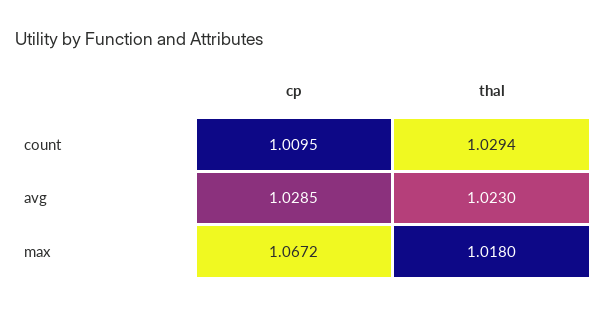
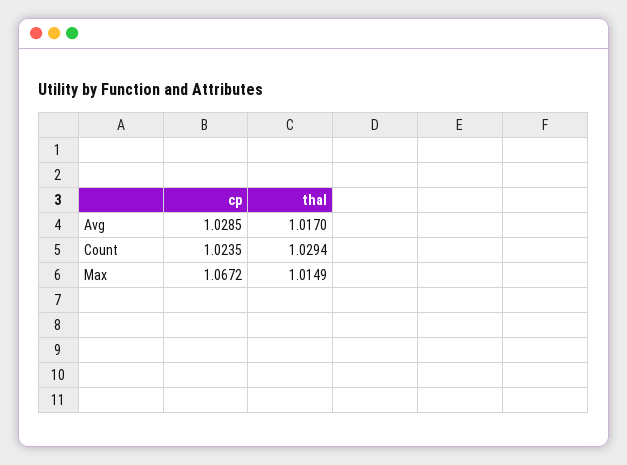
  {
    "cp": {
-     "count": 1.0095,
+     "count": 1.0235,
      "avg": 1.0285,
      "max": 1.0672
    },
    "thal": {
      "count": 1.0294,
-     "avg": 1.023,
+     "avg": 1.017,
-     "max": 1.018
+     "max": 1.0149
    }
  }

